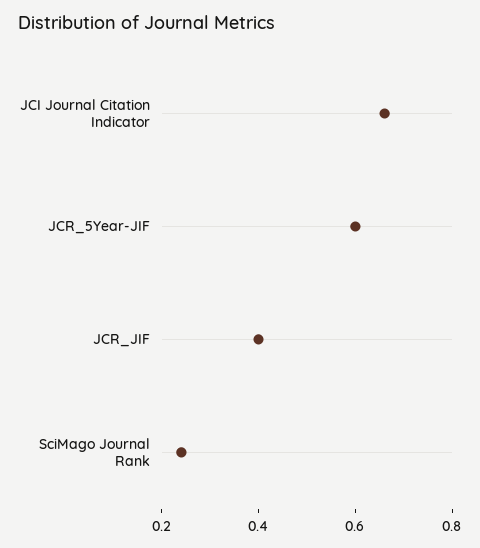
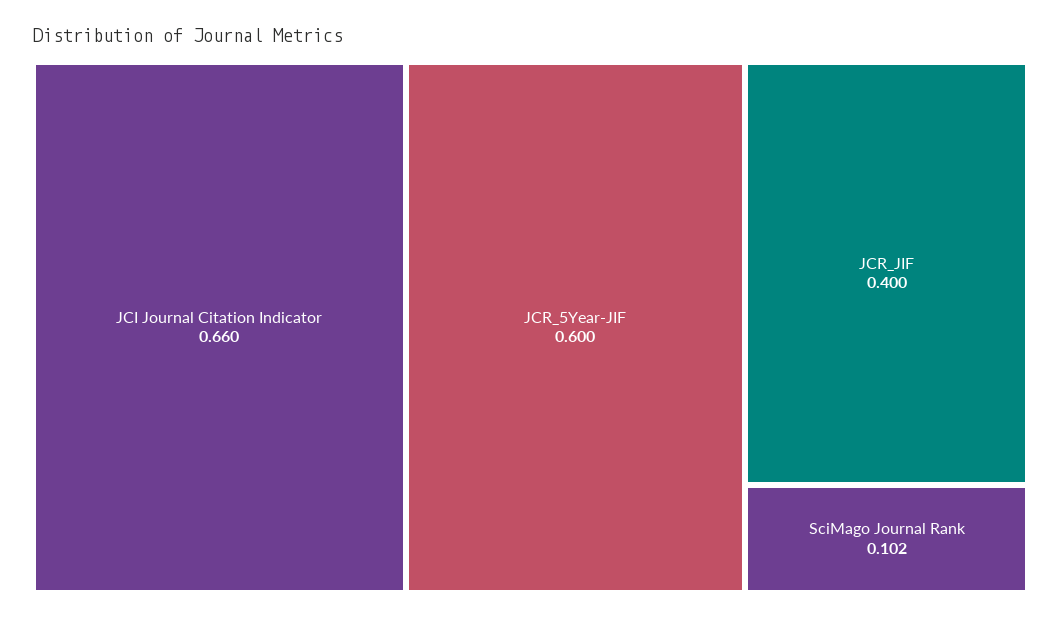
  {
    "JCI Journal Citation Indicator": 0.66,
    "JCR_5Year-JIF": 0.6,
    "JCR_JIF": 0.4,
-   "SciMago Journal Rank": 0.25
+   "SciMago Journal Rank": 0.102
  }

